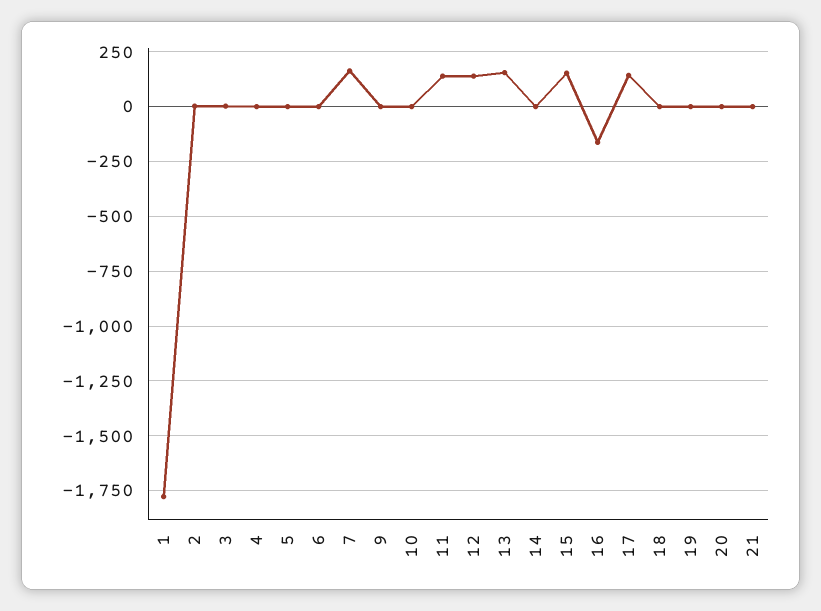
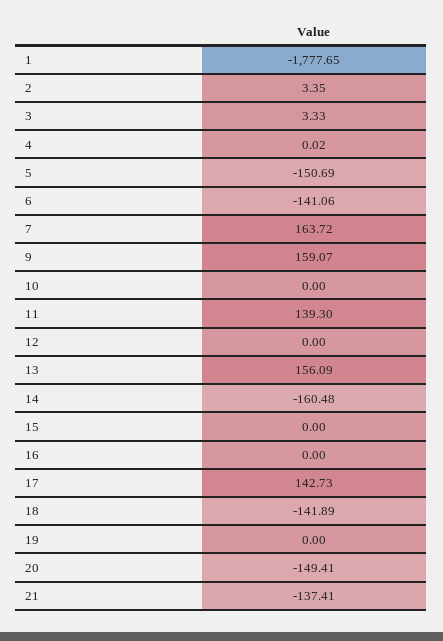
  {
    "1": -1777.65,
    "2": 3.35,
    "3": 3.33,
    "4": 0.02,
-   "5": 0,
+   "5": -150.69,
-   "6": 0,
+   "6": -141.06,
    "7": 163.72,
-   "9": 0,
+   "9": 159.07,
    "10": 0,
    "11": 139.3,
-   "12": 150,
+   "12": 0,
    "13": 156.09,
-   "14": 0,
+   "14": -160.48,
-   "15": 150,
+   "15": 0,
-   "16": -150,
+   "16": 0,
    "17": 142.73,
-   "18": 0,
+   "18": -141.89,
    "19": 0,
-   "20": 0,
+   "20": -149.41,
-   "21": 0
+   "21": -137.41
  }

